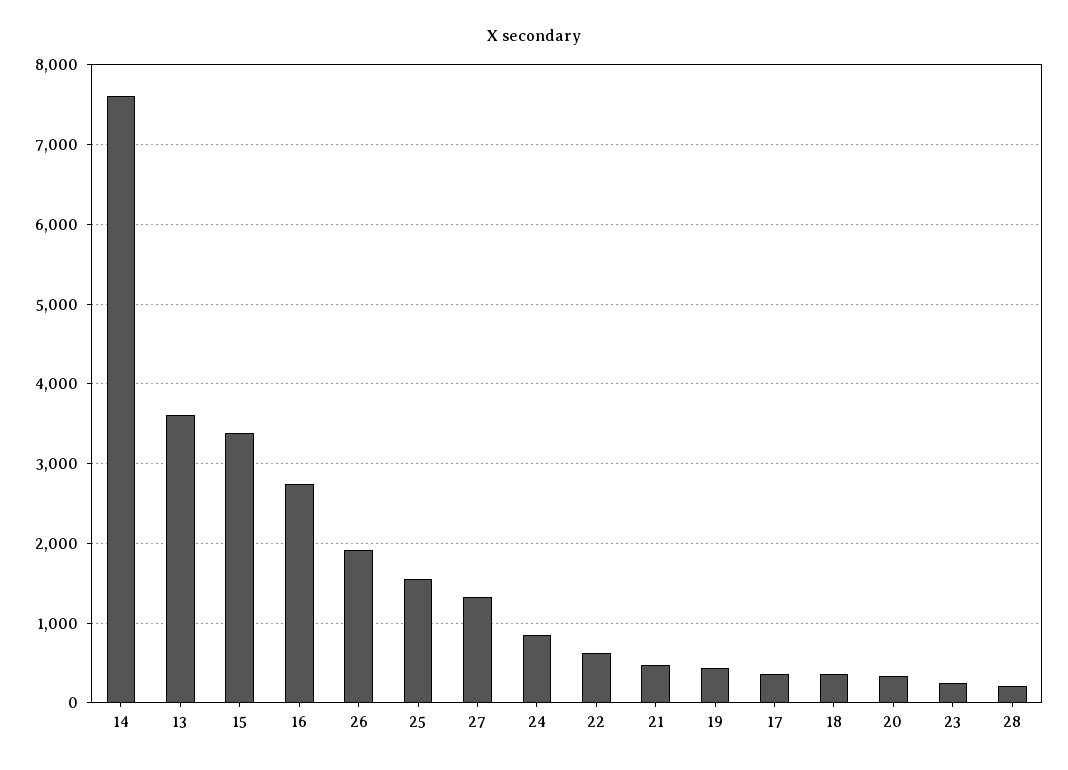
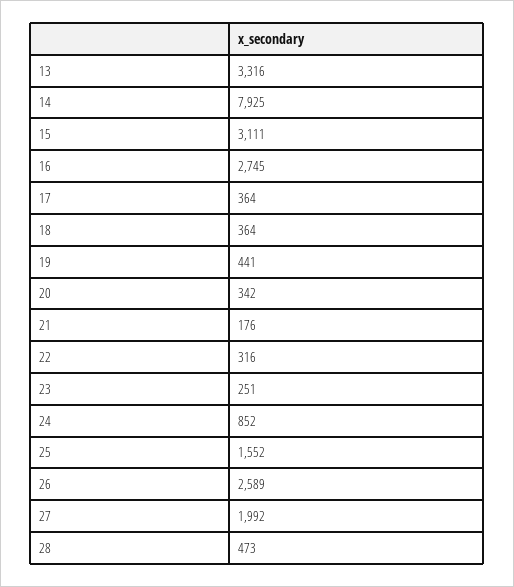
  {
-   "14": 7600,
+   "14": 7925,
-   "13": 3600,
+   "13": 3316,
-   "15": 3400,
+   "15": 3111,
    "16": 2745,
-   "26": 1900,
+   "26": 2589,
    "25": 1552,
-   "27": 1300,
+   "27": 1992,
    "24": 852,
-   "22": 600,
+   "22": 316,
-   "21": 500,
+   "21": 176,
    "19": 441,
    "17": 364,
    "18": 364,
    "20": 342,
    "23": 251,
-   "28": 200
+   "28": 473
  }

